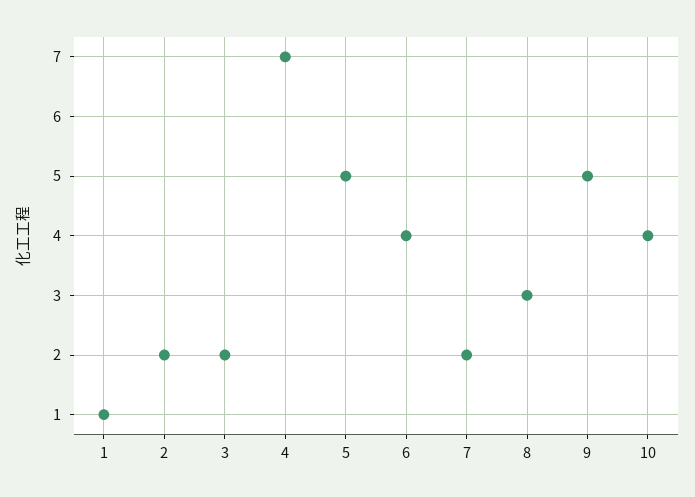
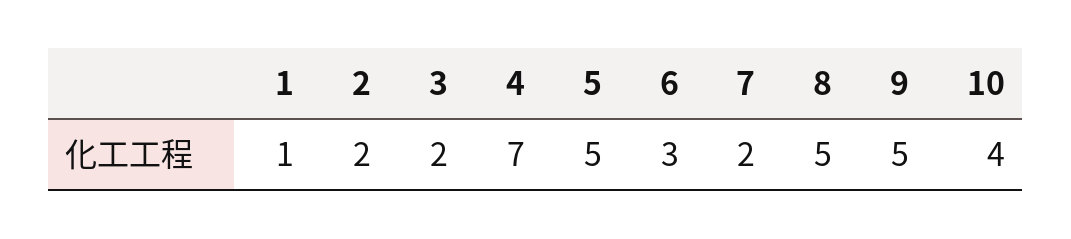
  {
    "1": 1,
    "2": 2,
    "3": 2,
    "4": 7,
    "5": 5,
-   "6": 4,
+   "6": 3,
    "7": 2,
-   "8": 3,
+   "8": 5,
    "9": 5,
    "10": 4
  }

